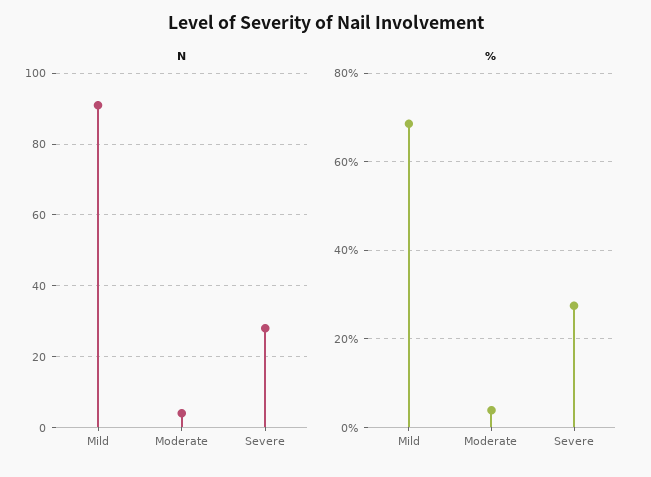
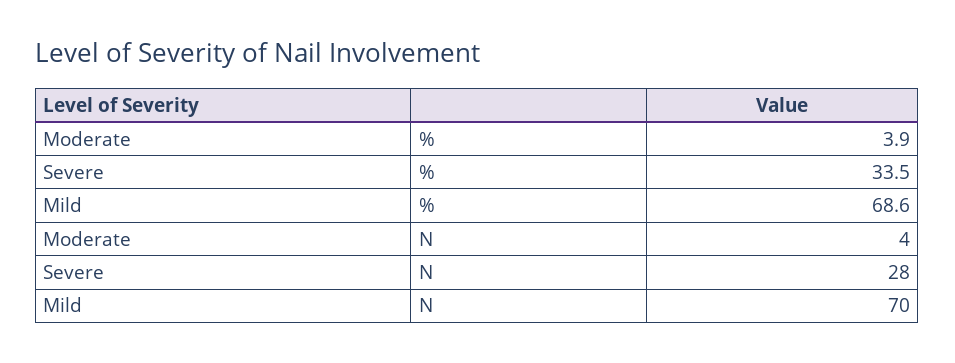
  {
    "N": {
-     "Mild": 90,
+     "Mild": 70,
      "Moderate": 4,
      "Severe": 28
    },
    "%": {
      "Mild": 68.6,
      "Moderate": 3.9,
-     "Severe": 28
+     "Severe": 33.5
    }
  }

